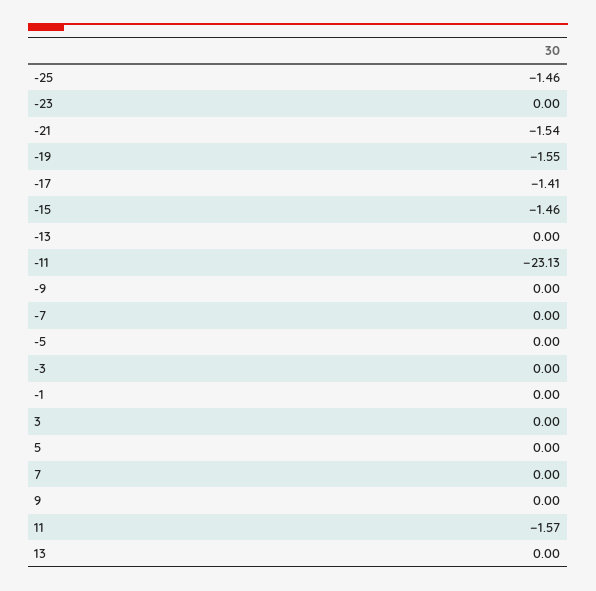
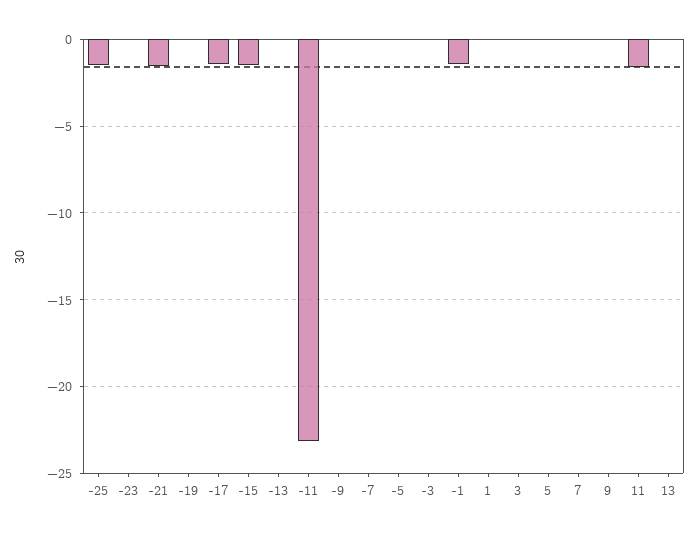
  {
    "-25": -1.46,
    "-23": 0,
    "-21": -1.54,
-   "-19": -1.55,
+   "-19": 0,
    "-17": -1.41,
    "-15": -1.46,
    "-13": 0,
    "-11": -23.13,
    "-9": 0,
    "-7": 0,
    "-5": 0,
    "-3": 0,
-   "-1": 0,
+   "-1": -1.5,
    "3": 0,
    "5": 0,
    "7": 0,
    "9": 0,
    "11": -1.57,
-   "13": 0
+   "13": 0,
+   "1": 0
  }

